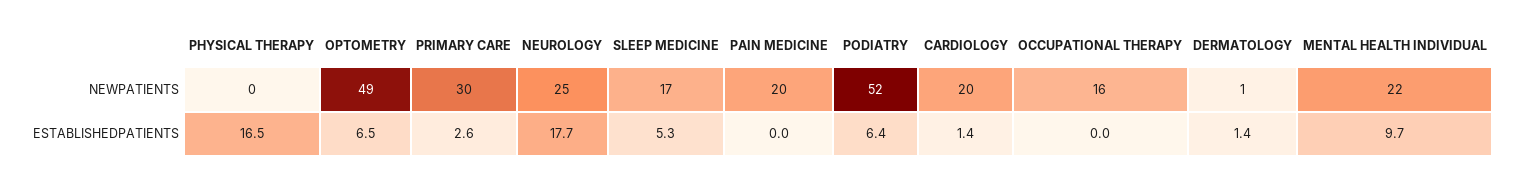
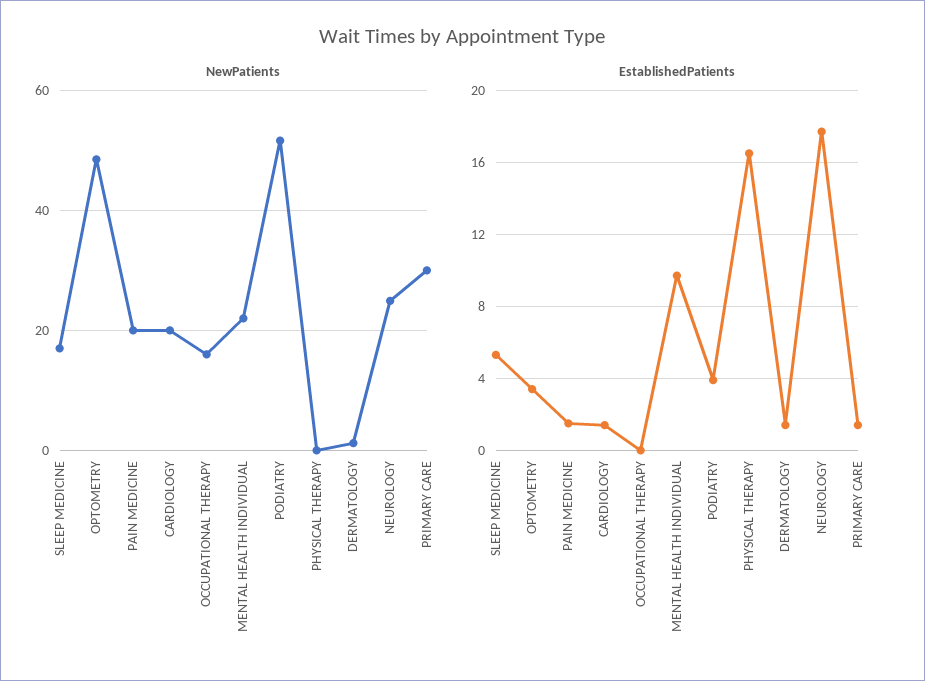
  {
    "NEWPATIENTS": {
      "PHYSICAL THERAPY": 0,
      "OPTOMETRY": 49,
      "PRIMARY CARE": 30,
      "NEUROLOGY": 25,
      "SLEEP MEDICINE": 17,
      "PAIN MEDICINE": 20,
      "PODIATRY": 52,
      "CARDIOLOGY": 20,
      "OCCUPATIONAL THERAPY": 16,
      "DERMATOLOGY": 1,
      "MENTAL HEALTH INDIVIDUAL": 22
    },
    "ESTABLISHEDPATIENTS": {
      "PHYSICAL THERAPY": 16.5,
-     "OPTOMETRY": 6.5,
+     "OPTOMETRY": 3.5,
-     "PRIMARY CARE": 2.6,
+     "PRIMARY CARE": 1.5,
      "NEUROLOGY": 17.7,
      "SLEEP MEDICINE": 5.3,
-     "PAIN MEDICINE": 0,
+     "PAIN MEDICINE": 1.5,
-     "PODIATRY": 6.4,
+     "PODIATRY": 4,
      "CARDIOLOGY": 1.4,
      "OCCUPATIONAL THERAPY": 0,
      "DERMATOLOGY": 1.4,
      "MENTAL HEALTH INDIVIDUAL": 9.7
    }
  }

